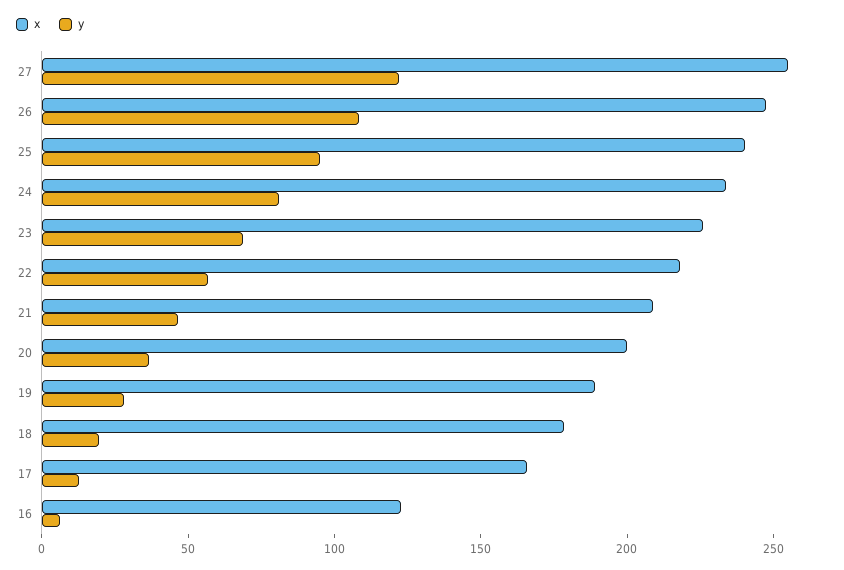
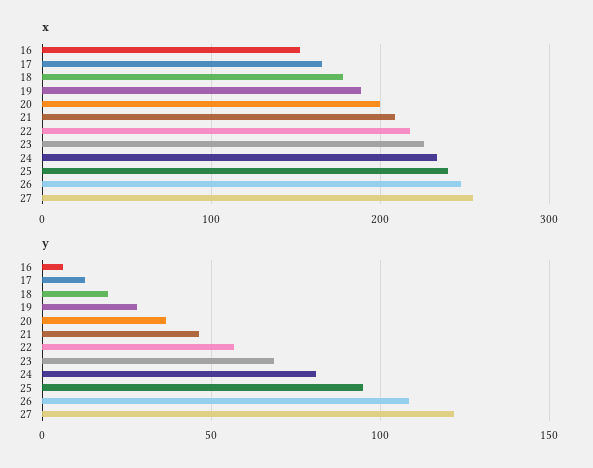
  {
    "x": {
      "27": 250,
      "26": 250,
      "25": 240,
      "24": 230,
      "23": 230,
      "22": 220,
      "21": 210,
      "20": 200,
      "19": 190,
      "18": 180,
      "17": 170,
-     "16": 120
+     "16": 150
    },
    "y": {
      "27": 120,
      "26": 110,
      "25": 95,
      "24": 80,
      "23": 70,
      "22": 55,
      "21": 45,
      "20": 35,
      "19": 30,
      "18": 20,
      "17": 15,
      "16": 5
    }
  }

